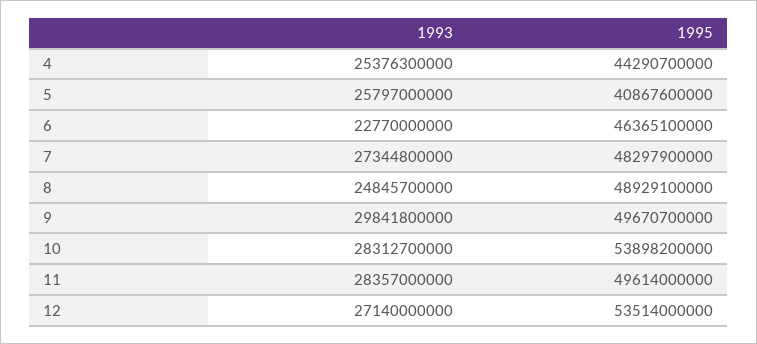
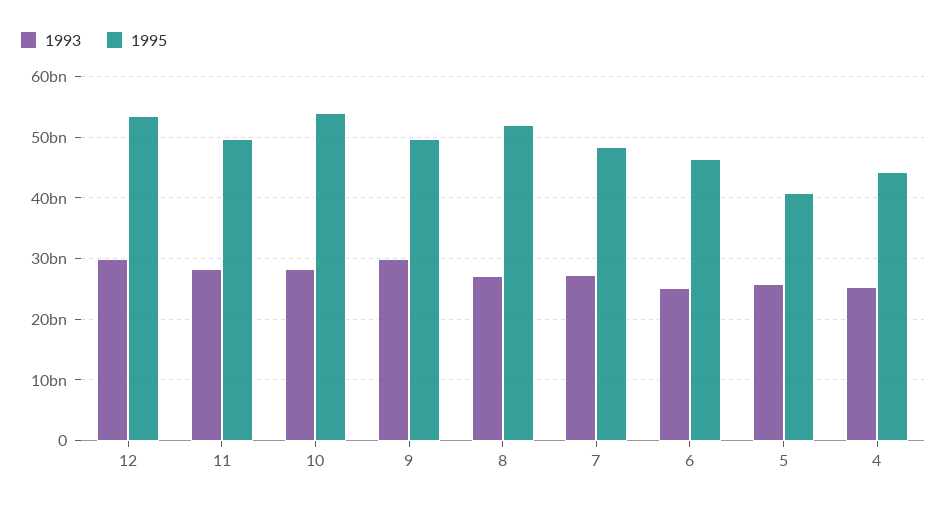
  {
    "1993": {
      "4": 25376300000,
      "5": 25797000000,
-     "6": 22770000000,
+     "6": 25000000000,
      "7": 27344800000,
-     "8": 24845700000,
+     "8": 27000000000,
      "9": 29841800000,
      "10": 28312700000,
      "11": 28357000000,
-     "12": 27140000000
+     "12": 30000000000
    },
    "1995": {
      "4": 44290700000,
      "5": 40867600000,
      "6": 46365100000,
      "7": 48297900000,
-     "8": 48929100000,
+     "8": 52000000000,
      "9": 49670700000,
      "10": 53898200000,
      "11": 49614000000,
      "12": 53514000000
    }
  }

